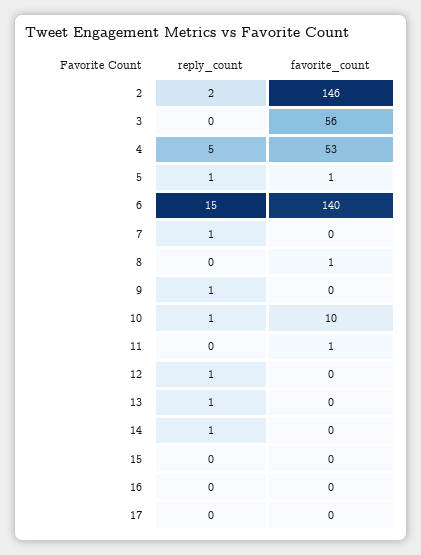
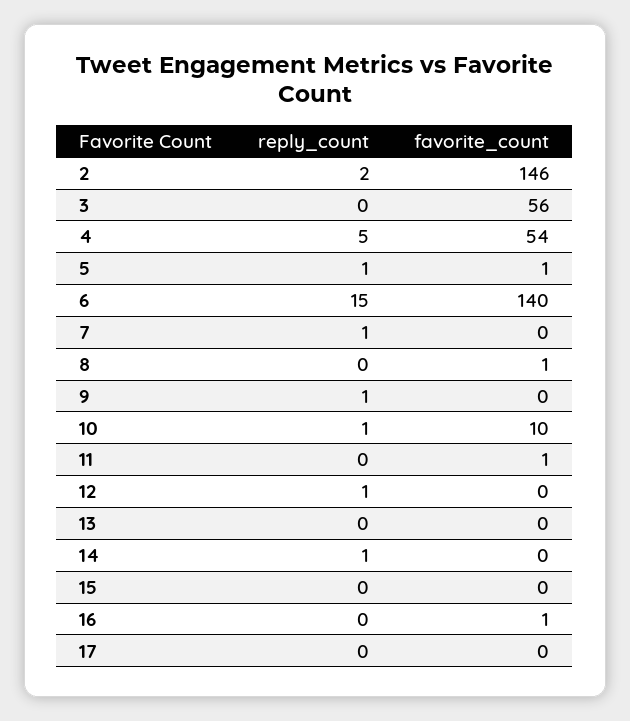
  {
    "reply_count": {
      "2": 2,
      "3": 0,
      "4": 5,
      "5": 1,
      "6": 15,
      "7": 1,
      "8": 0,
      "9": 1,
      "10": 1,
      "11": 0,
      "12": 1,
-     "13": 1,
+     "13": 0,
      "14": 1,
      "15": 0,
      "16": 0,
      "17": 0
    },
    "favorite_count": {
      "2": 146,
      "3": 56,
-     "4": 53,
+     "4": 54,
      "5": 1,
      "6": 140,
      "7": 0,
      "8": 1,
      "9": 0,
      "10": 10,
      "11": 1,
      "12": 0,
      "13": 0,
      "14": 0,
      "15": 0,
-     "16": 0,
+     "16": 1,
      "17": 0
    }
  }

